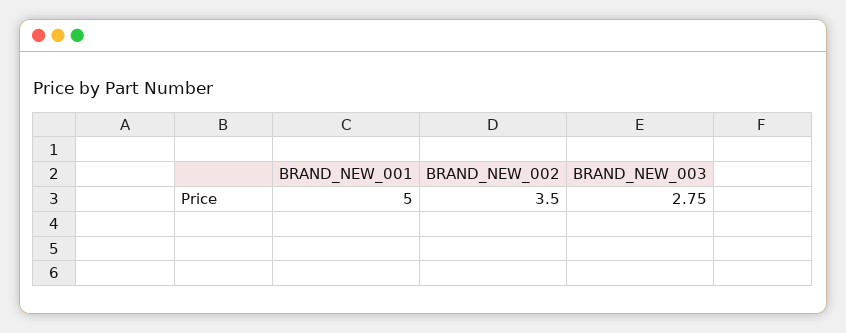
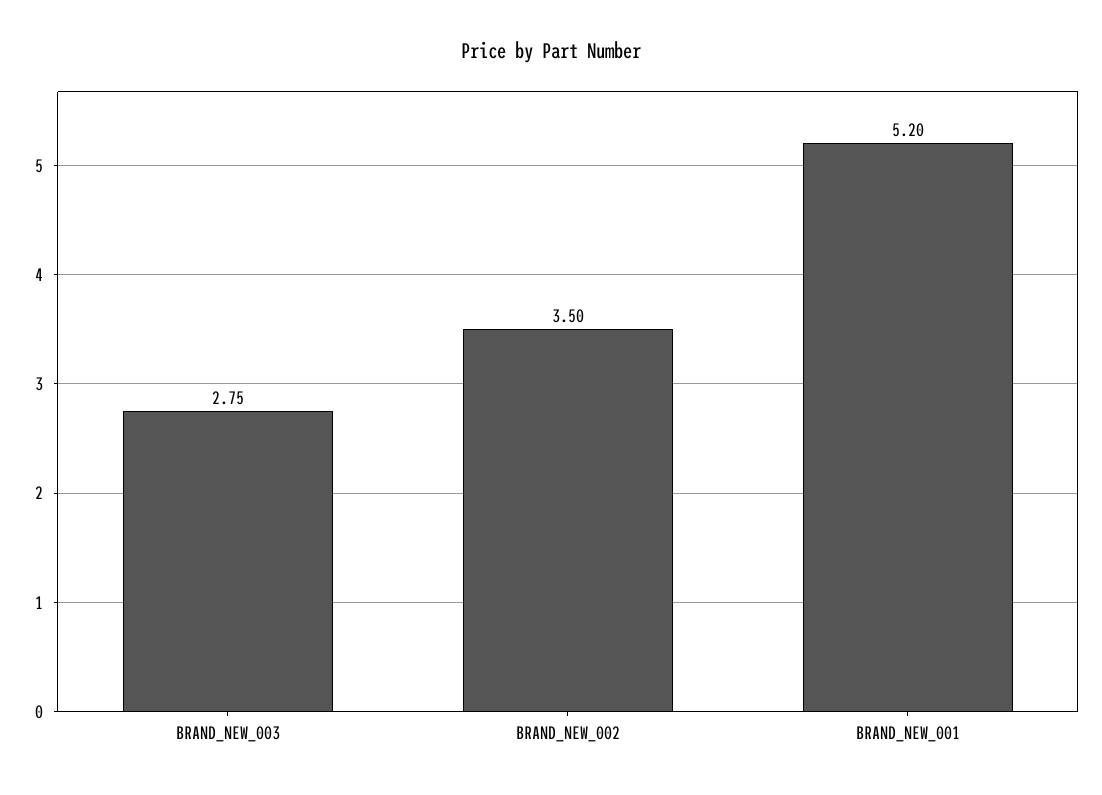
  {
-   "BRAND_NEW_001": 5,
+   "BRAND_NEW_001": 5.2,
    "BRAND_NEW_002": 3.5,
    "BRAND_NEW_003": 2.75
  }

